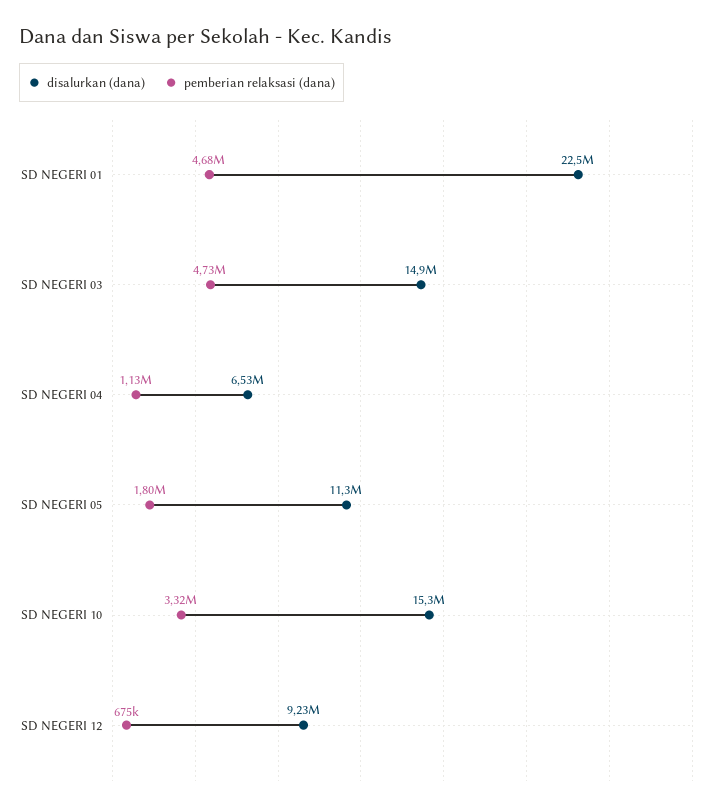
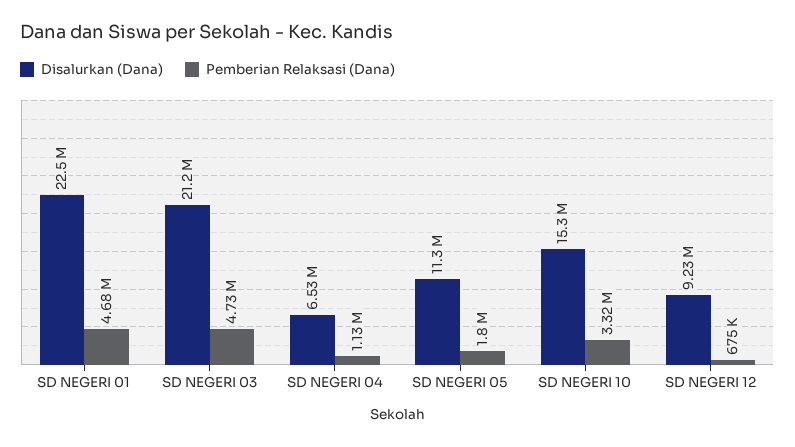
  {
    "disalurkan (dana)": {
      "SD NEGERI 01": 22500000,
-     "SD NEGERI 03": 14900000,
+     "SD NEGERI 03": 21200000,
      "SD NEGERI 04": 6530000,
      "SD NEGERI 05": 11300000,
      "SD NEGERI 10": 15300000,
      "SD NEGERI 12": 9230000
    },
    "pemberian relaksasi (dana)": {
      "SD NEGERI 01": 4680000,
      "SD NEGERI 03": 4730000,
      "SD NEGERI 04": 1130000,
      "SD NEGERI 05": 1800000,
      "SD NEGERI 10": 3320000,
      "SD NEGERI 12": 675000
    }
  }

